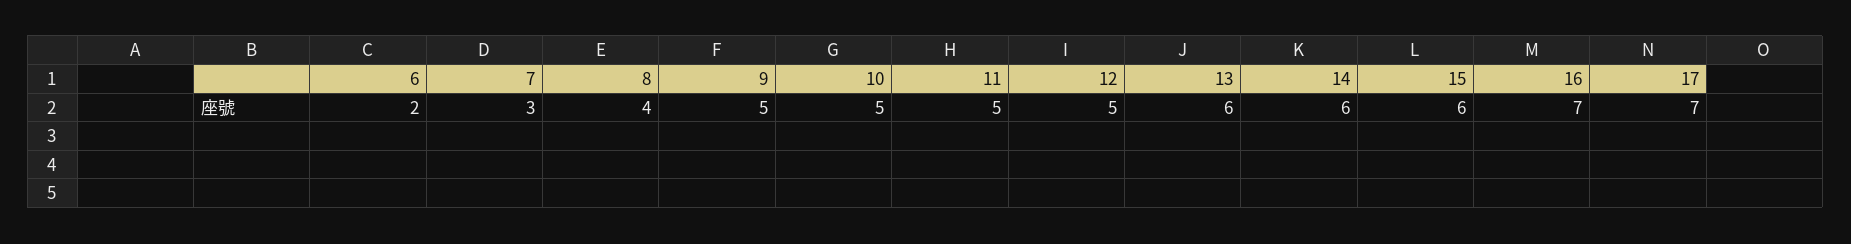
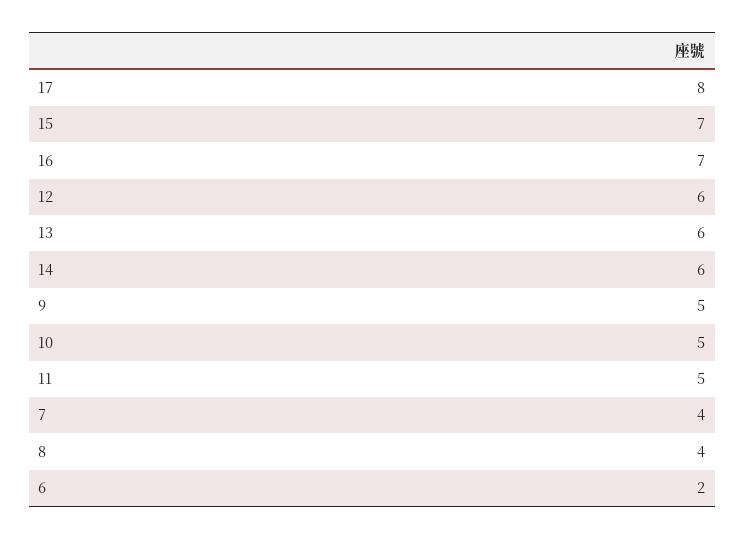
  {
    "6": 2,
-   "7": 3,
+   "7": 4,
    "8": 4,
    "9": 5,
    "10": 5,
    "11": 5,
-   "12": 5,
+   "12": 6,
    "13": 6,
    "14": 6,
-   "15": 6,
+   "15": 7,
    "16": 7,
-   "17": 7
+   "17": 8
  }

